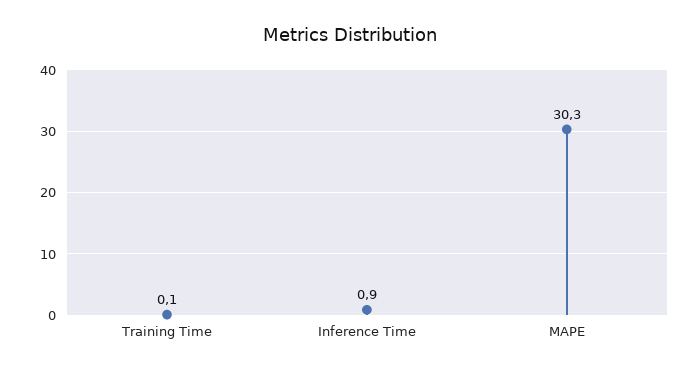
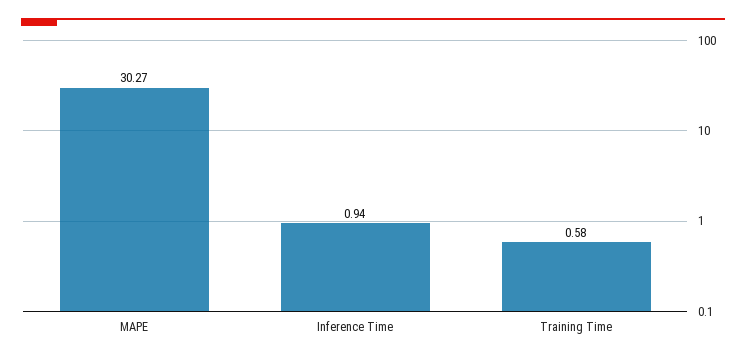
  {
-   "Training Time": 0.1,
+   "Training Time": 0.58,
    "Inference Time": 0.94,
    "MAPE": 30.27
  }

